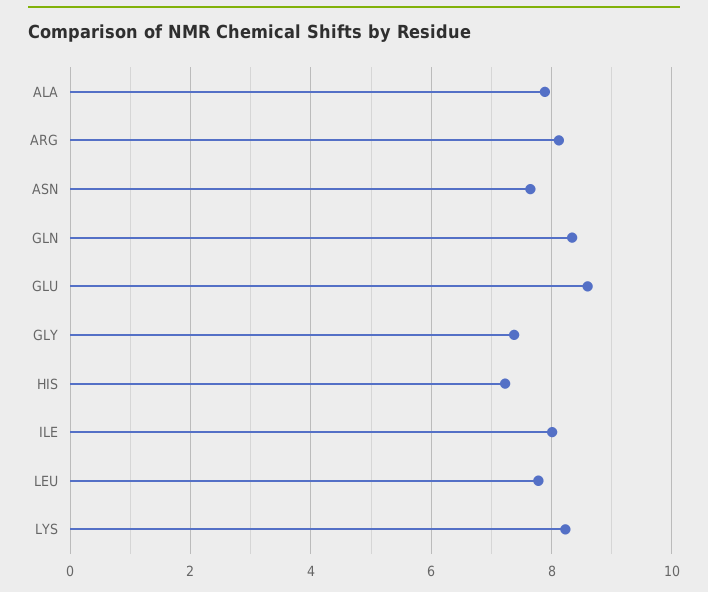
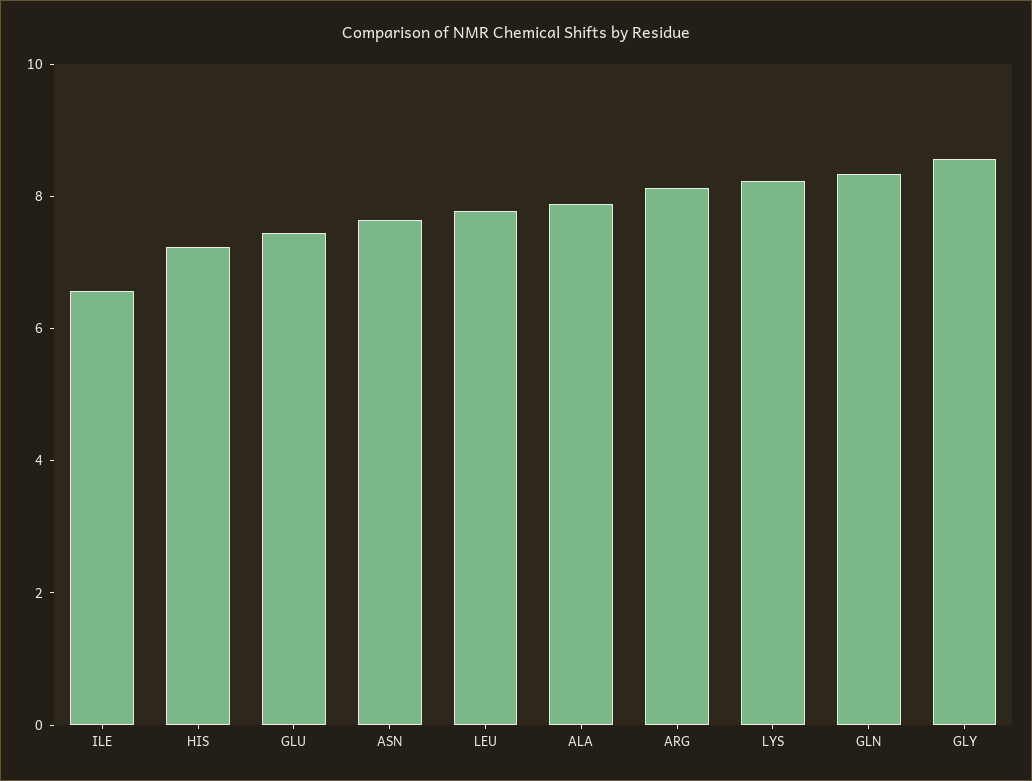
  {
    "ALA": 7.8,
    "ARG": 8.2,
    "ASN": 7.6,
    "GLN": 8.4,
-   "GLU": 8.6,
+   "GLU": 7.5,
-   "GLY": 7.4,
+   "GLY": 8.5,
    "HIS": 7.2,
-   "ILE": 8,
+   "ILE": 6.5,
    "LEU": 7.8,
    "LYS": 8.2
  }

